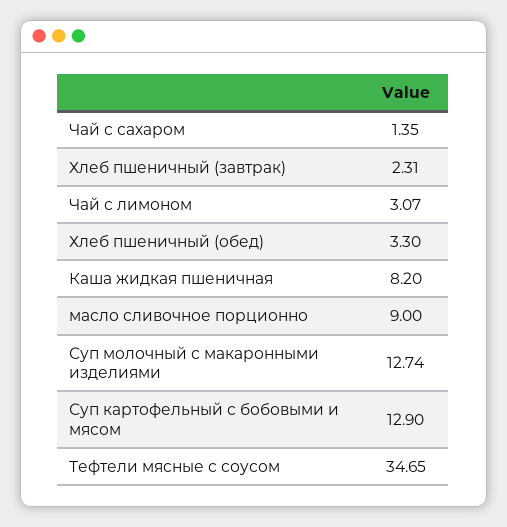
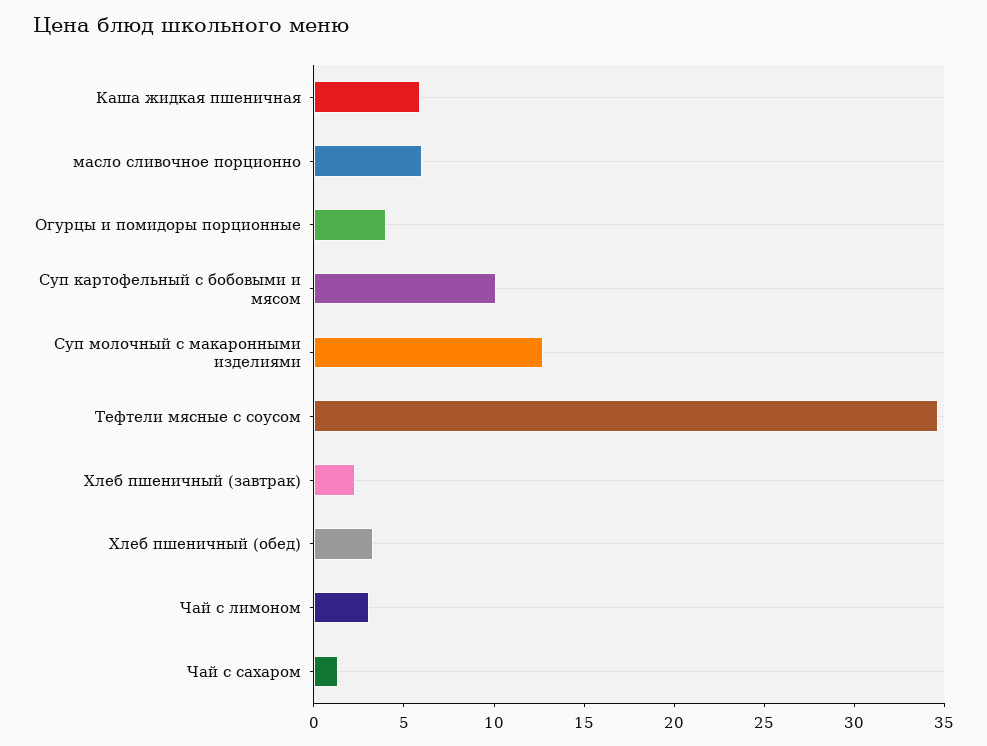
  {
    "Чай с сахаром": 1.35,
    "Хлеб пшеничный (завтрак)": 2.31,
    "Чай с лимоном": 3.07,
    "Хлеб пшеничный (обед)": 3.3,
-   "Каша жидкая пшеничная": 8.2,
+   "Каша жидкая пшеничная": 6,
-   "масло сливочное порционно": 9,
+   "масло сливочное порционно": 6,
    "Суп молочный с макаронными изделиями": 12.74,
-   "Суп картофельный с бобовыми и мясом": 12.9,
+   "Суп картофельный с бобовыми и мясом": 10,
-   "Тефтели мясные с соусом": 34.65
+   "Тефтели мясные с соусом": 34.65,
+   "Огурцы и помидоры порционные": 4
  }

